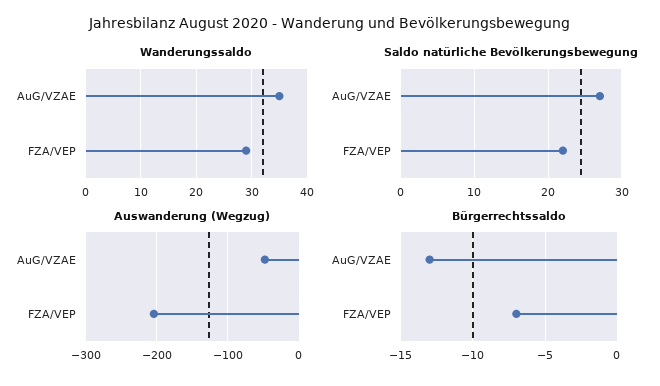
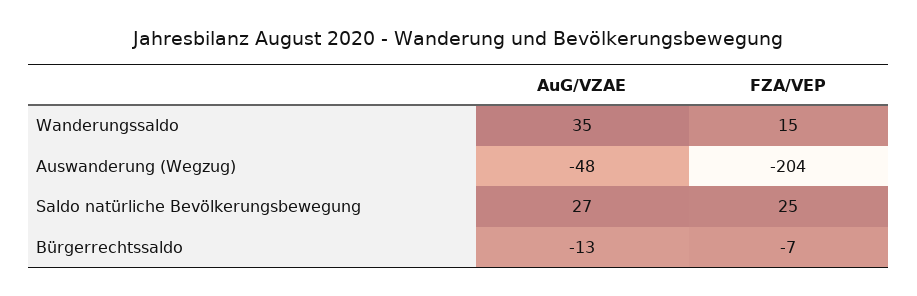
  {
    "Wanderungssaldo": {
      "AuG/VZAE": 35,
-     "FZA/VEP": 30
+     "FZA/VEP": 15
    },
    "Saldo natürliche Bevölkerungsbewegung": {
      "AuG/VZAE": 27,
-     "FZA/VEP": 22
+     "FZA/VEP": 25
    },
    "Auswanderung (Wegzug)": {
      "AuG/VZAE": -48,
      "FZA/VEP": -204
    },
    "Bürgerrechtssaldo": {
      "AuG/VZAE": -13,
      "FZA/VEP": -7
    }
  }

